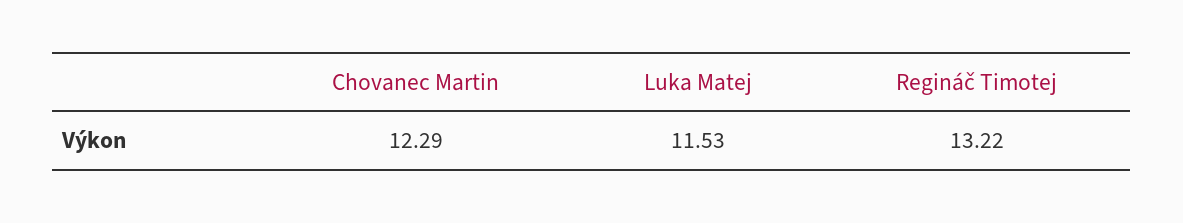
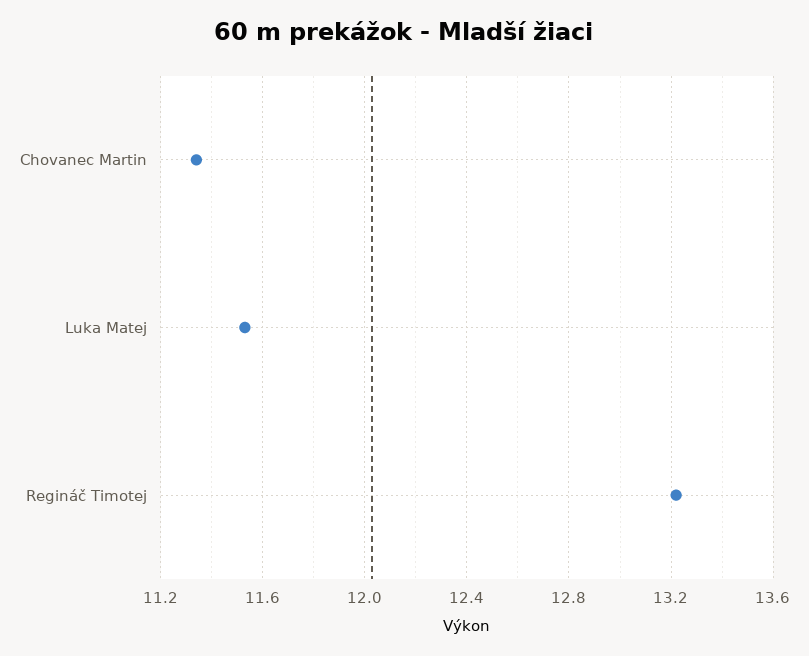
  {
-   "Chovanec Martin": 12.29,
+   "Chovanec Martin": 11.35,
    "Luka Matej": 11.53,
    "Regináč Timotej": 13.22
  }

